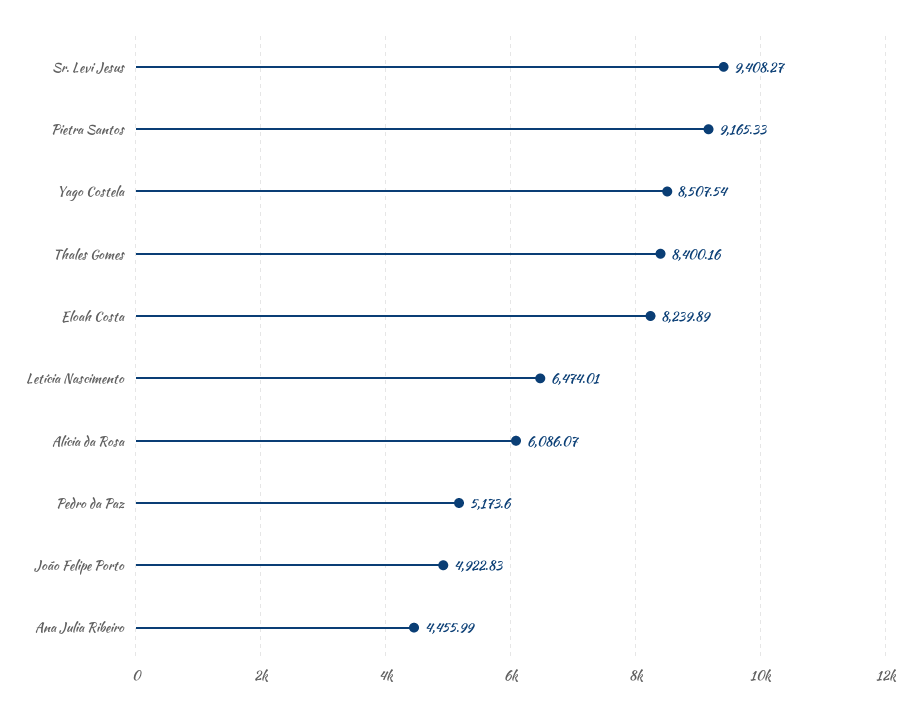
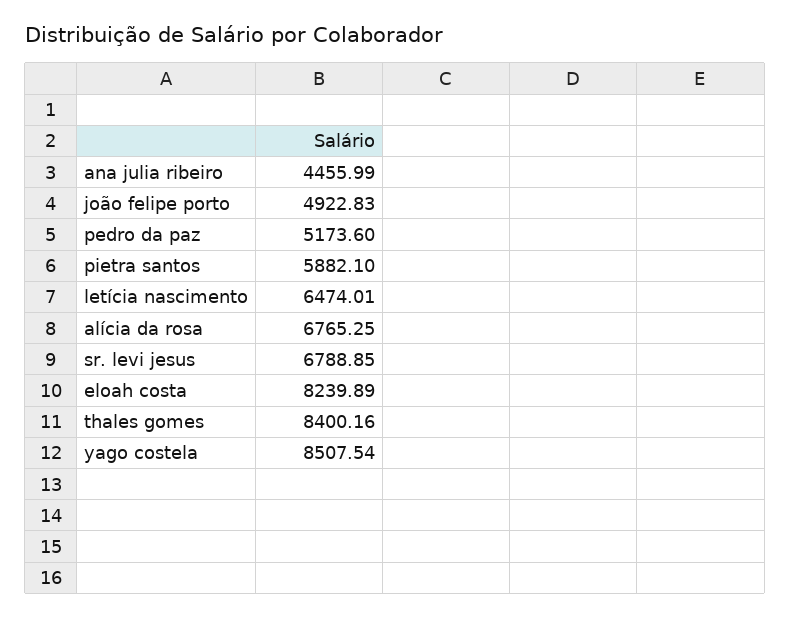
  {
-   "Sr. Levi Jesus": 9408.27,
+   "Sr. Levi Jesus": 6788.85,
-   "Pietra Santos": 9165.33,
+   "Pietra Santos": 5882.1,
    "Yago Costela": 8507.54,
    "Thales Gomes": 8400.16,
    "Eloah Costa": 8239.89,
    "Letícia Nascimento": 6474.01,
-   "Alícia da Rosa": 6086.07,
+   "Alícia da Rosa": 6765.25,
    "Pedro da Paz": 5173.6,
    "João Felipe Porto": 4922.83,
    "Ana Julia Ribeiro": 4455.99
  }

